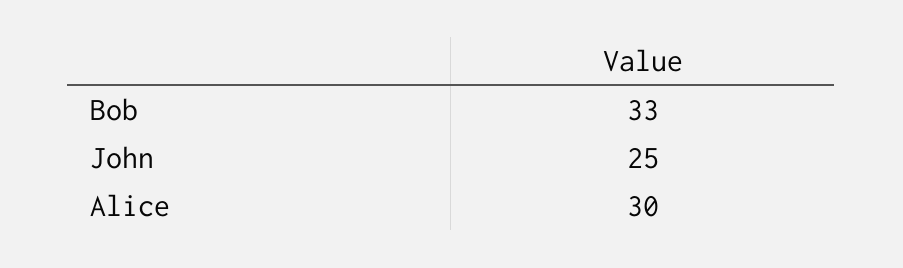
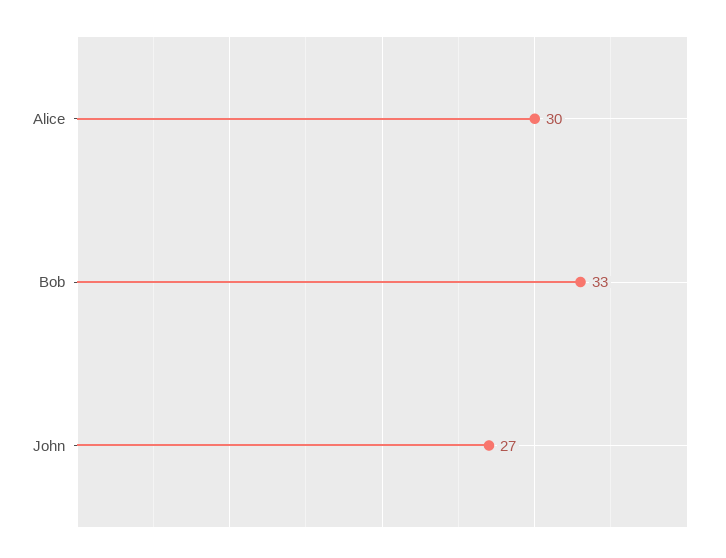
  {
    "Bob": 33,
-   "John": 25,
+   "John": 27,
    "Alice": 30
  }

